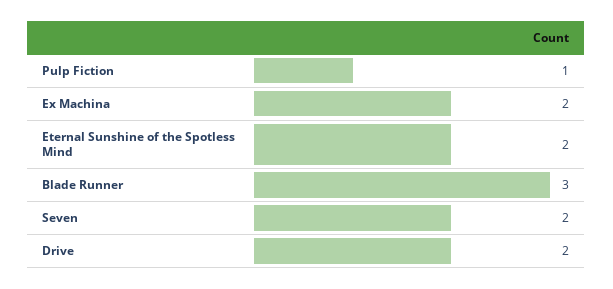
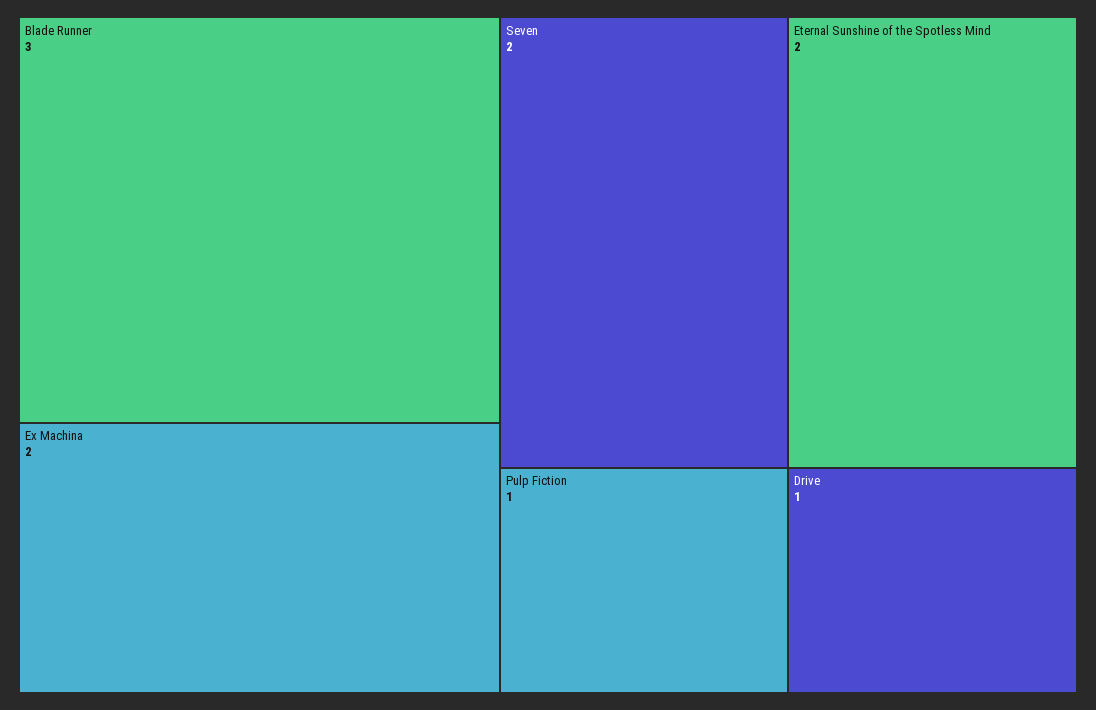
  {
    "Pulp Fiction": 1,
    "Ex Machina": 2,
    "Eternal Sunshine of the Spotless Mind": 2,
    "Blade Runner": 3,
    "Seven": 2,
-   "Drive": 2
+   "Drive": 1
  }

